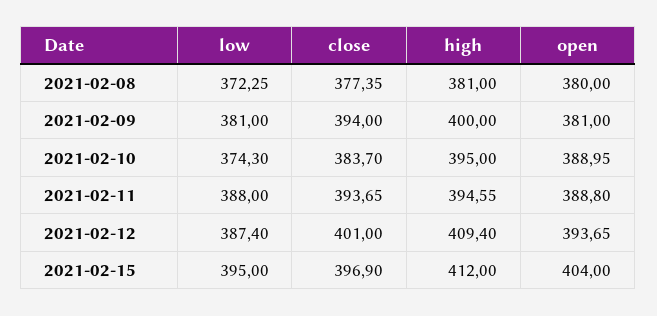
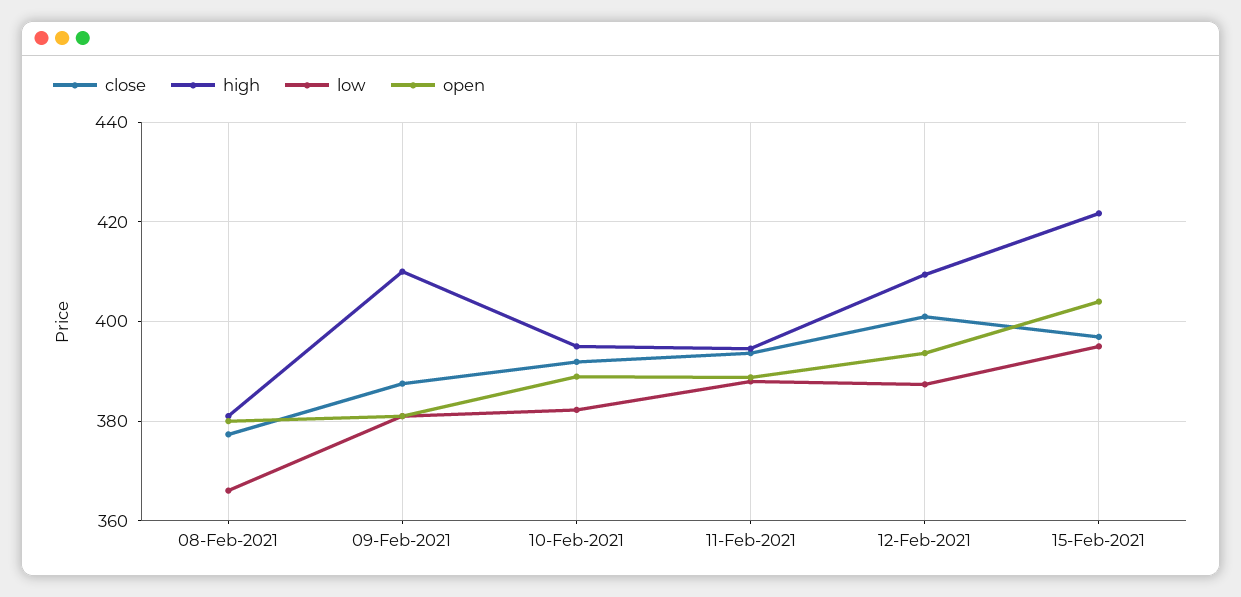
  {
    "low": {
-     "2021-02-08": 372.25,
+     "2021-02-08": 366,
      "2021-02-09": 381,
-     "2021-02-10": 374.3,
+     "2021-02-10": 382,
      "2021-02-11": 388,
      "2021-02-12": 387.4,
      "2021-02-15": 395
    },
    "close": {
      "2021-02-08": 377.35,
-     "2021-02-09": 394,
+     "2021-02-09": 388,
-     "2021-02-10": 383.7,
+     "2021-02-10": 392,
      "2021-02-11": 393.65,
      "2021-02-12": 401,
      "2021-02-15": 396.9
    },
    "high": {
      "2021-02-08": 381,
-     "2021-02-09": 400,
+     "2021-02-09": 410,
      "2021-02-10": 395,
      "2021-02-11": 394.55,
      "2021-02-12": 409.4,
-     "2021-02-15": 412
+     "2021-02-15": 422
    },
    "open": {
      "2021-02-08": 380,
      "2021-02-09": 381,
      "2021-02-10": 388.95,
      "2021-02-11": 388.8,
      "2021-02-12": 393.65,
      "2021-02-15": 404
    }
  }

